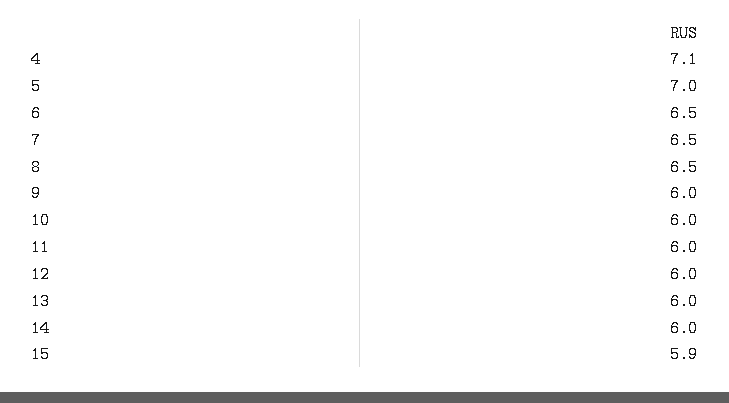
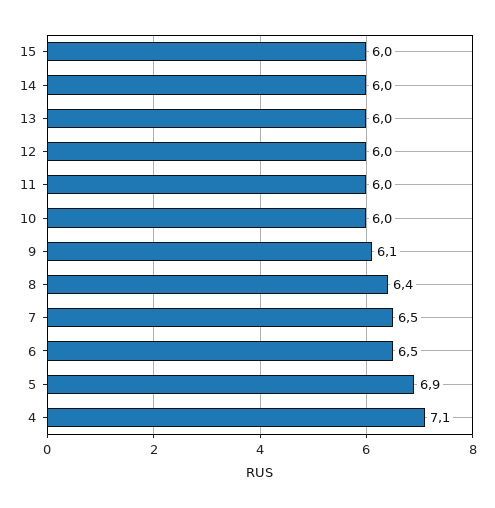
  {
    "4": 7.1,
-   "5": 7,
+   "5": 6.9,
    "6": 6.5,
    "7": 6.5,
-   "8": 6.5,
+   "8": 6.4,
-   "9": 6,
+   "9": 6.1,
    "10": 6,
    "11": 6,
    "12": 6,
    "13": 6,
    "14": 6,
-   "15": 5.9
+   "15": 6
  }

